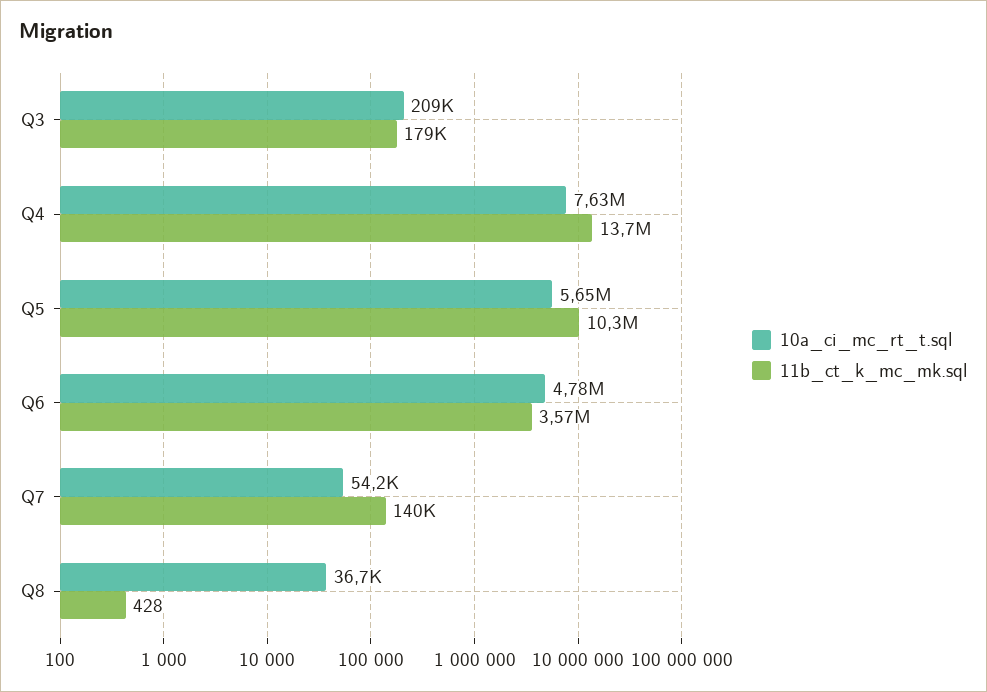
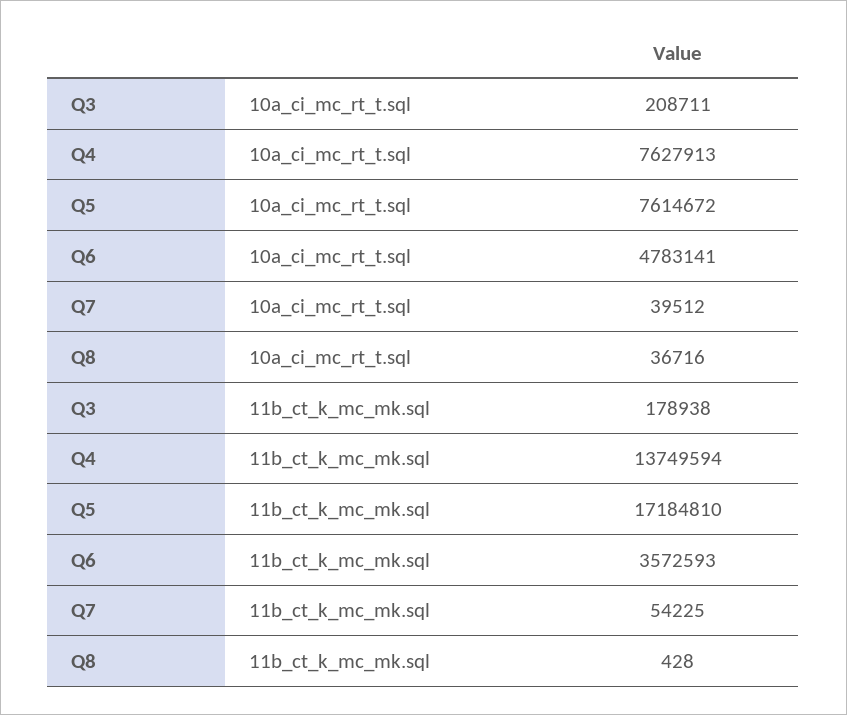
  {
    "10a_ci_mc_rt_t.sql": {
      "Q3": 208711,
      "Q4": 7627913,
-     "Q5": 5650000,
+     "Q5": 7614672,
      "Q6": 4783141,
-     "Q7": 54200,
+     "Q7": 39512,
      "Q8": 36716
    },
    "11b_ct_k_mc_mk.sql": {
      "Q3": 178938,
      "Q4": 13749594,
-     "Q5": 10300000,
+     "Q5": 17184810,
      "Q6": 3572593,
-     "Q7": 140000,
+     "Q7": 54225,
      "Q8": 428
    }
  }

